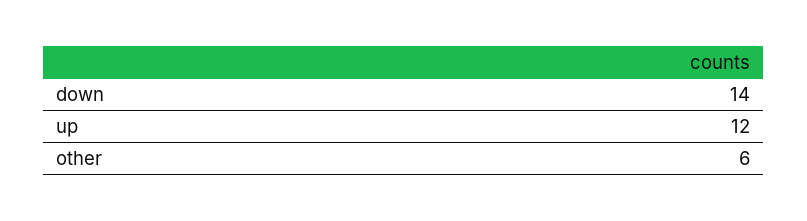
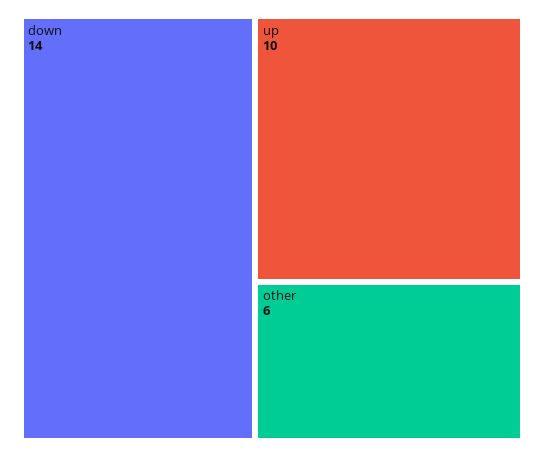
  {
    "down": 14,
-   "up": 12,
+   "up": 10,
    "other": 6
  }

